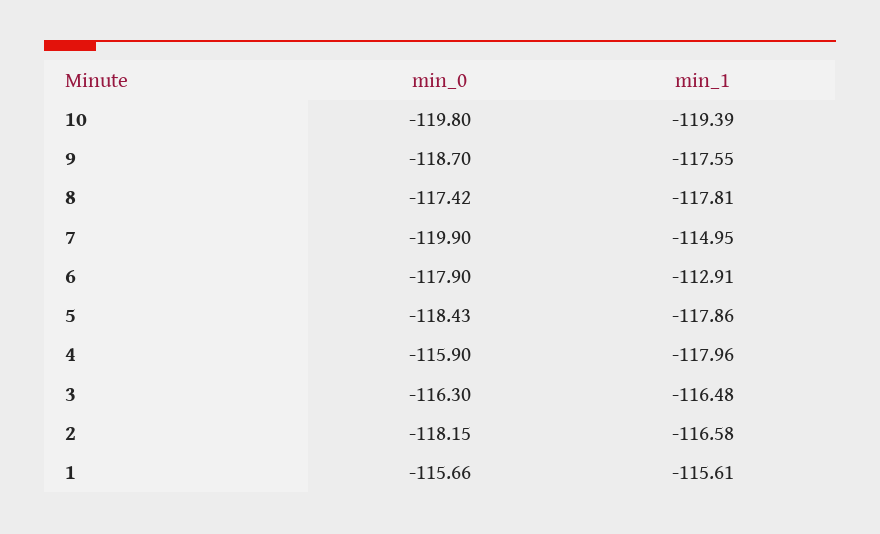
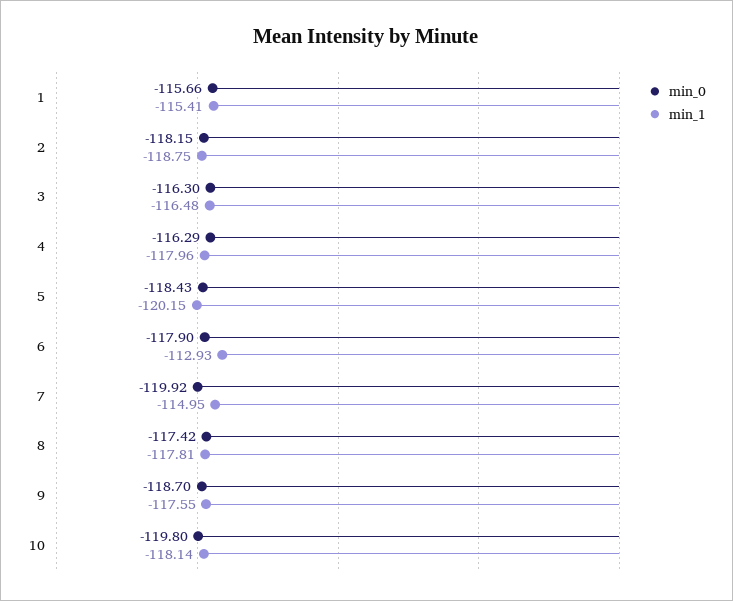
  {
    "min_0": {
      "10": -119.8,
      "9": -118.7,
      "8": -117.42,
-     "7": -119.9,
+     "7": -119.92,
      "6": -117.9,
      "5": -118.43,
-     "4": -115.9,
+     "4": -116.29,
      "3": -116.3,
      "2": -118.15,
      "1": -115.66
    },
    "min_1": {
-     "10": -119.39,
+     "10": -118.14,
      "9": -117.55,
      "8": -117.81,
      "7": -114.95,
-     "6": -112.91,
+     "6": -112.93,
-     "5": -117.86,
+     "5": -120.15,
      "4": -117.96,
      "3": -116.48,
-     "2": -116.58,
+     "2": -118.75,
-     "1": -115.61
+     "1": -115.41
    }
  }

